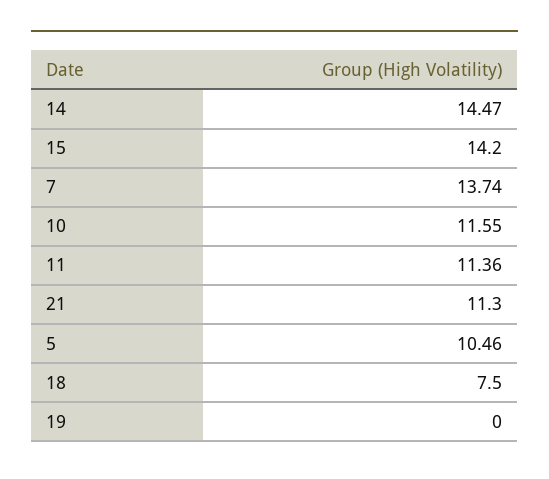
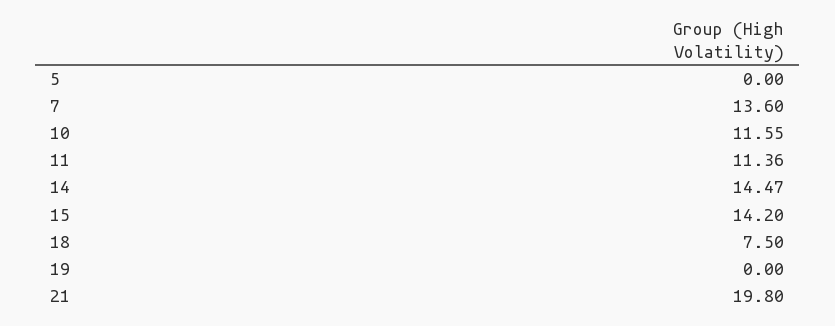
  {
    "14": 14.47,
    "15": 14.2,
-   "7": 13.74,
+   "7": 13.6,
    "10": 11.55,
    "11": 11.36,
-   "21": 11.3,
+   "21": 19.8,
-   "5": 10.46,
+   "5": 0,
    "18": 7.5,
    "19": 0
  }

